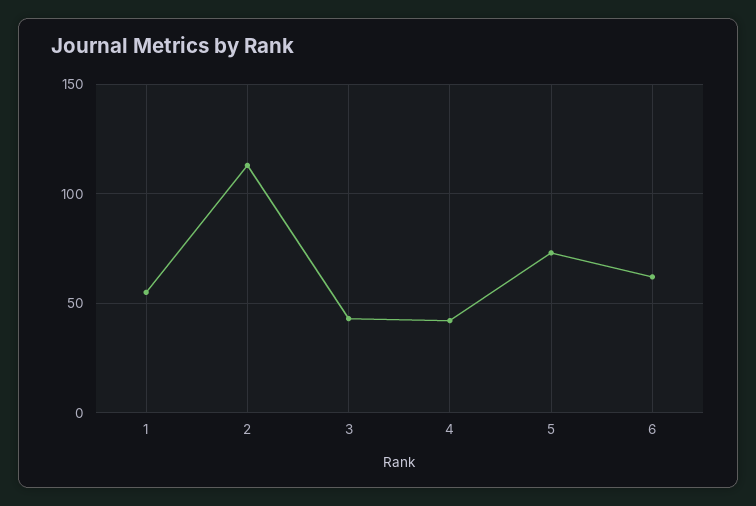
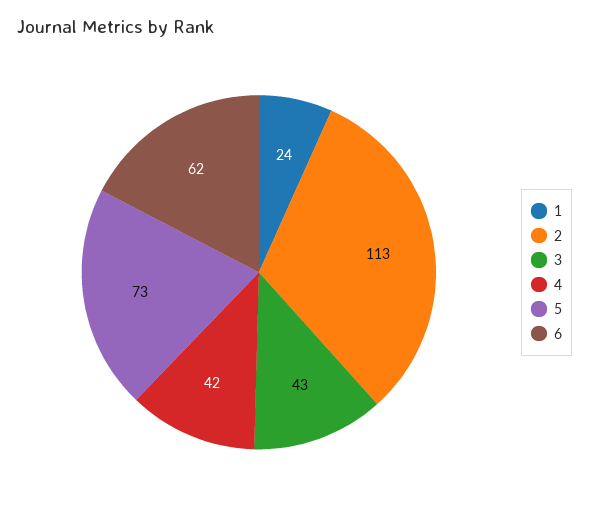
  {
-   "1": 55,
+   "1": 24,
    "2": 113,
    "3": 43,
    "4": 42,
    "5": 73,
    "6": 62
  }

